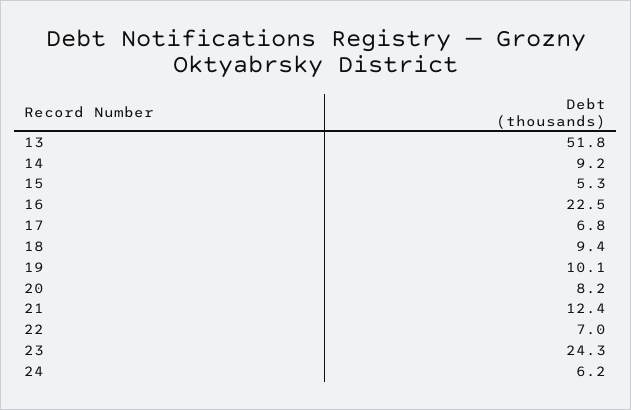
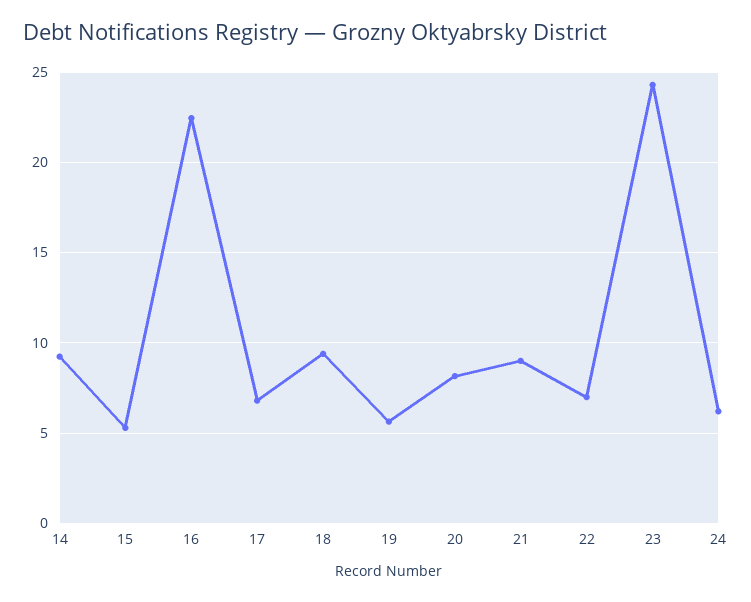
  {
-   "13": 51.8,
    "14": 9.2,
    "15": 5.3,
    "16": 22.5,
    "17": 6.8,
    "18": 9.4,
-   "19": 10.1,
+   "19": 5.5,
    "20": 8.2,
-   "21": 12.4,
+   "21": 9,
    "22": 7,
    "23": 24.3,
    "24": 6.2
  }

